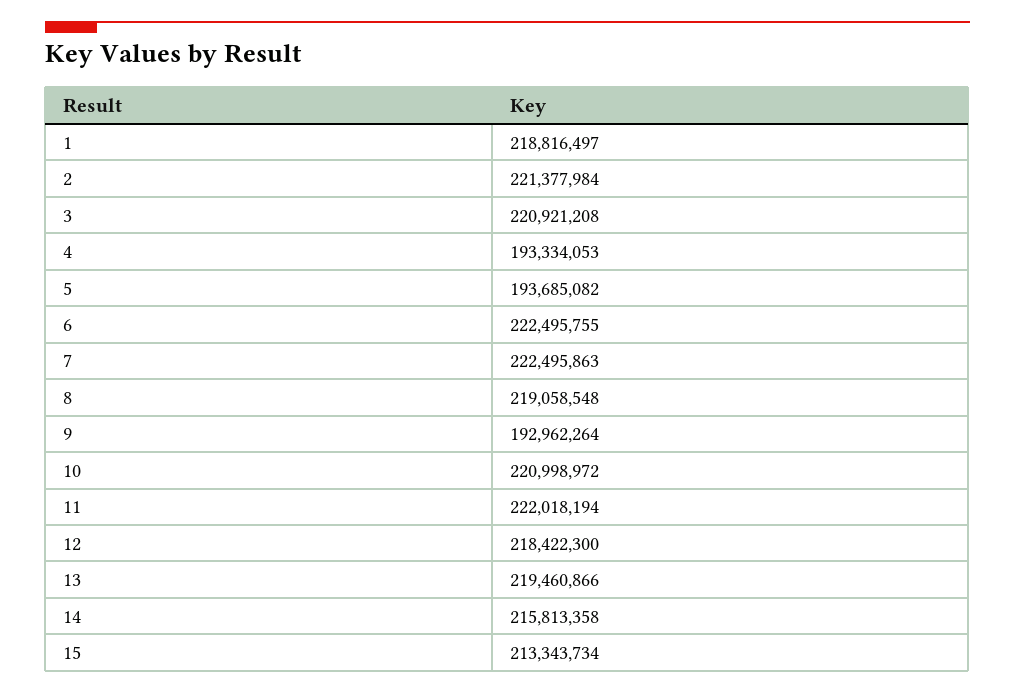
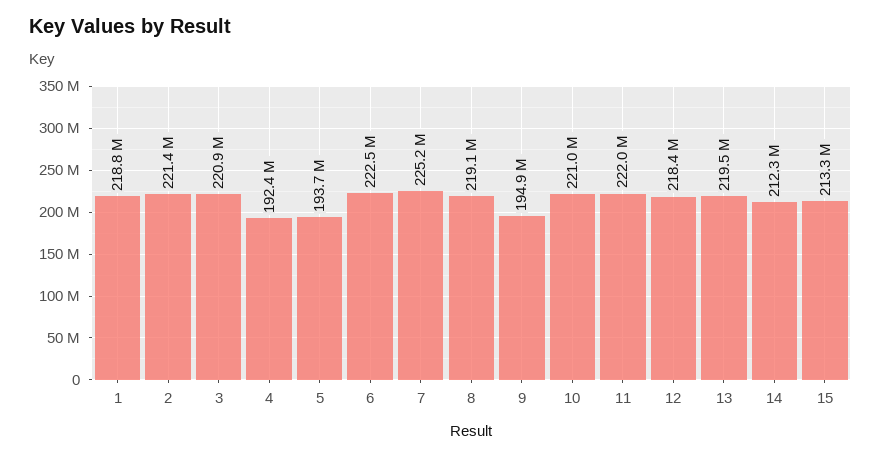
  {
    "1": 218816497,
    "2": 221377984,
    "3": 220921208,
-   "4": 193334053,
+   "4": 192400000,
    "5": 193685082,
    "6": 222495755,
-   "7": 222495863,
+   "7": 225200000,
    "8": 219058548,
-   "9": 192962264,
+   "9": 194900000,
    "10": 220998972,
    "11": 222018194,
    "12": 218422300,
    "13": 219460866,
-   "14": 215813358,
+   "14": 212300000,
    "15": 213343734
  }

